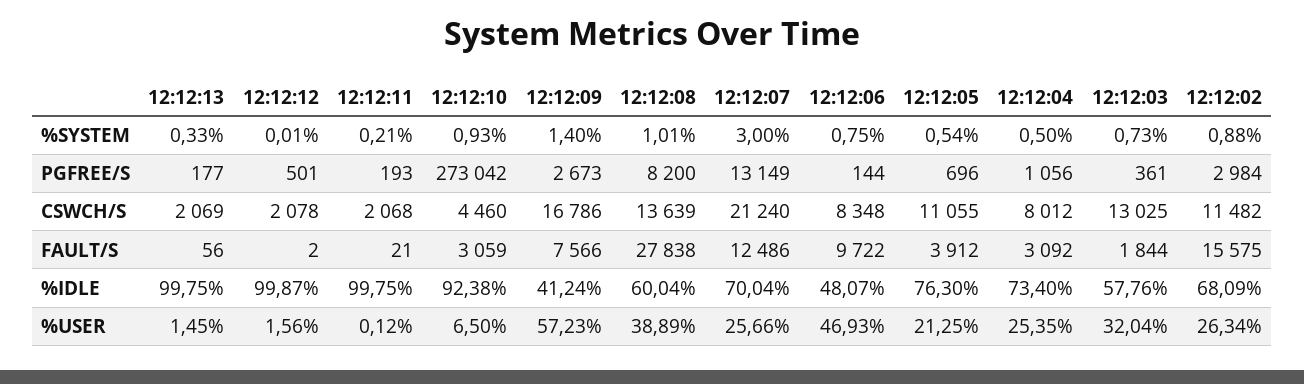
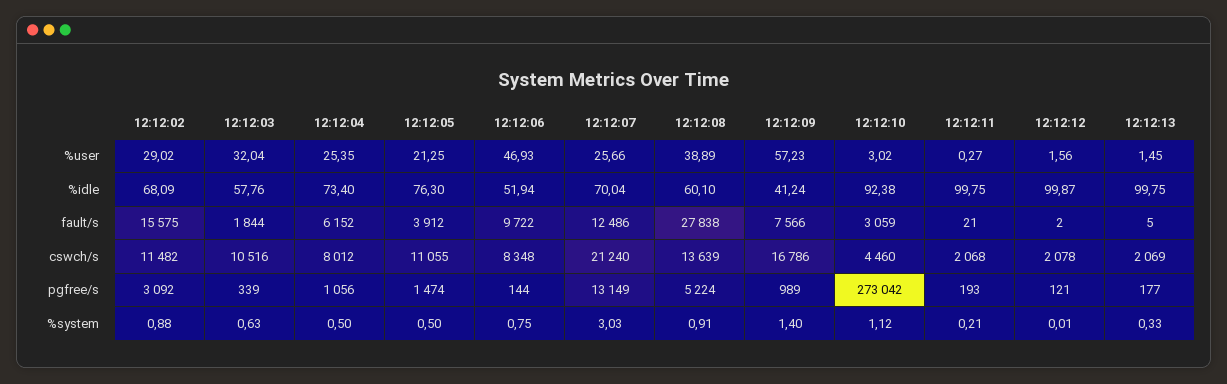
  {
    "12:12:13": {
      "%SYSTEM": 0.33,
      "PGFREE/S": 177,
      "CSWCH/S": 2069,
-     "FAULT/S": 56,
+     "FAULT/S": 5,
      "%IDLE": 99.75,
      "%USER": 1.45
    },
    "12:12:12": {
      "%SYSTEM": 0.01,
-     "PGFREE/S": 501,
+     "PGFREE/S": 121,
      "CSWCH/S": 2078,
      "FAULT/S": 2,
      "%IDLE": 99.87,
      "%USER": 1.56
    },
    "12:12:11": {
      "%SYSTEM": 0.21,
      "PGFREE/S": 193,
      "CSWCH/S": 2068,
      "FAULT/S": 21,
      "%IDLE": 99.75,
-     "%USER": 0.12
+     "%USER": 0.27
    },
    "12:12:10": {
-     "%SYSTEM": 0.93,
+     "%SYSTEM": 1.12,
      "PGFREE/S": 273042,
      "CSWCH/S": 4460,
      "FAULT/S": 3059,
      "%IDLE": 92.38,
-     "%USER": 6.5
+     "%USER": 3.02
    },
    "12:12:09": {
      "%SYSTEM": 1.4,
-     "PGFREE/S": 2673,
+     "PGFREE/S": 989,
      "CSWCH/S": 16786,
      "FAULT/S": 7566,
      "%IDLE": 41.24,
      "%USER": 57.23
    },
    "12:12:08": {
-     "%SYSTEM": 1.01,
+     "%SYSTEM": 0.91,
-     "PGFREE/S": 8200,
+     "PGFREE/S": 5224,
      "CSWCH/S": 13639,
      "FAULT/S": 27838,
-     "%IDLE": 60.04,
+     "%IDLE": 60.1,
      "%USER": 38.89
    },
    "12:12:07": {
-     "%SYSTEM": 3,
+     "%SYSTEM": 3.03,
      "PGFREE/S": 13149,
      "CSWCH/S": 21240,
      "FAULT/S": 12486,
      "%IDLE": 70.04,
      "%USER": 25.66
    },
    "12:12:06": {
      "%SYSTEM": 0.75,
      "PGFREE/S": 144,
      "CSWCH/S": 8348,
      "FAULT/S": 9722,
-     "%IDLE": 48.07,
+     "%IDLE": 51.94,
      "%USER": 46.93
    },
    "12:12:05": {
-     "%SYSTEM": 0.54,
+     "%SYSTEM": 0.5,
-     "PGFREE/S": 696,
+     "PGFREE/S": 1474,
      "CSWCH/S": 11055,
      "FAULT/S": 3912,
      "%IDLE": 76.3,
      "%USER": 21.25
    },
    "12:12:04": {
      "%SYSTEM": 0.5,
      "PGFREE/S": 1056,
      "CSWCH/S": 8012,
-     "FAULT/S": 3092,
+     "FAULT/S": 6152,
      "%IDLE": 73.4,
      "%USER": 25.35
    },
    "12:12:03": {
-     "%SYSTEM": 0.73,
+     "%SYSTEM": 0.63,
-     "PGFREE/S": 361,
+     "PGFREE/S": 339,
-     "CSWCH/S": 13025,
+     "CSWCH/S": 10516,
      "FAULT/S": 1844,
      "%IDLE": 57.76,
      "%USER": 32.04
    },
    "12:12:02": {
      "%SYSTEM": 0.88,
-     "PGFREE/S": 2984,
+     "PGFREE/S": 3092,
      "CSWCH/S": 11482,
      "FAULT/S": 15575,
      "%IDLE": 68.09,
-     "%USER": 26.34
+     "%USER": 29.02
    }
  }

